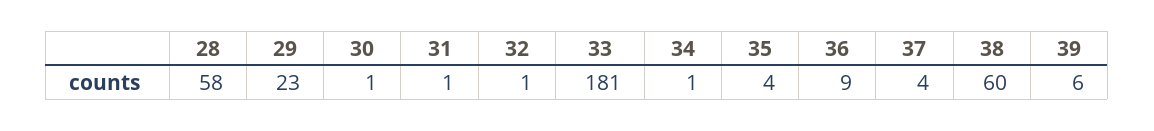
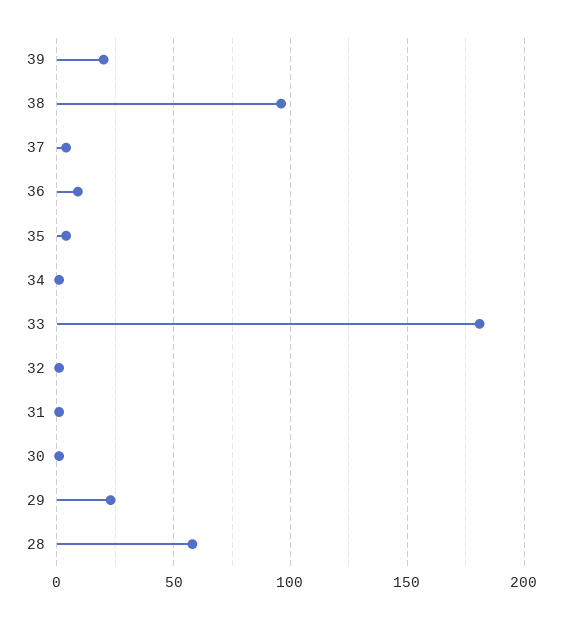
  {
    "28": 58,
    "29": 23,
    "30": 1,
    "31": 1,
    "32": 1,
    "33": 181,
    "34": 1,
    "35": 4,
    "36": 9,
    "37": 4,
-   "38": 60,
+   "38": 95,
-   "39": 6
+   "39": 20
  }

